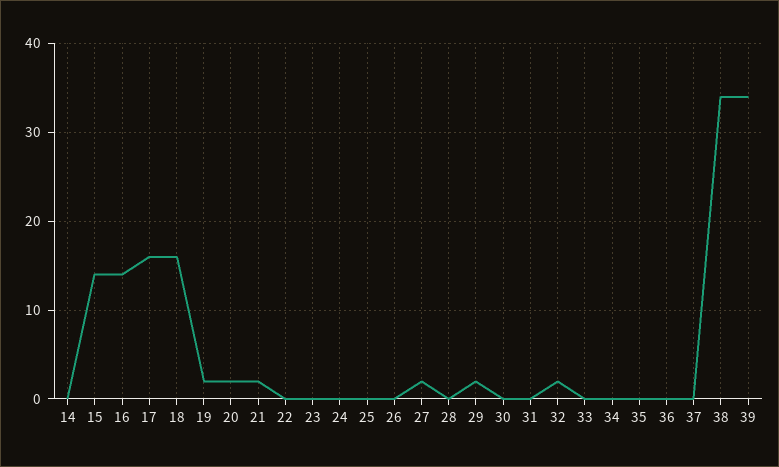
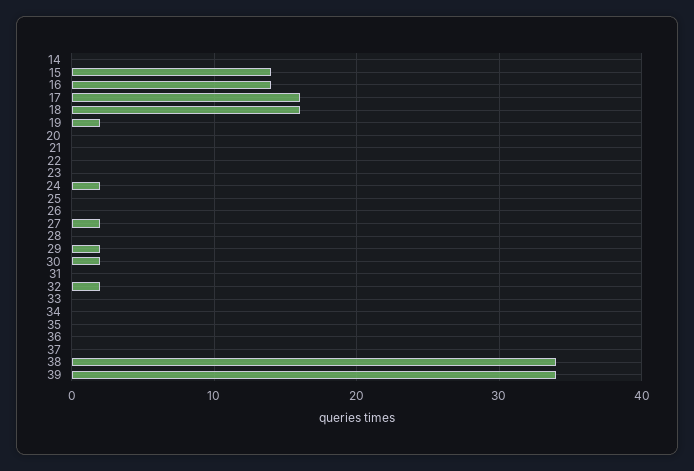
  {
    "14": 0,
    "15": 14,
    "16": 14,
    "17": 16,
    "18": 16,
    "19": 2,
-   "20": 2,
+   "20": 0,
-   "21": 2,
+   "21": 0,
    "22": 0,
    "23": 0,
-   "24": 0,
+   "24": 2,
    "25": 0,
    "26": 0,
    "27": 2,
    "28": 0,
    "29": 2,
-   "30": 0,
+   "30": 2,
    "31": 0,
    "32": 2,
    "33": 0,
    "34": 0,
    "35": 0,
    "36": 0,
    "37": 0,
    "38": 34,
    "39": 34
  }

